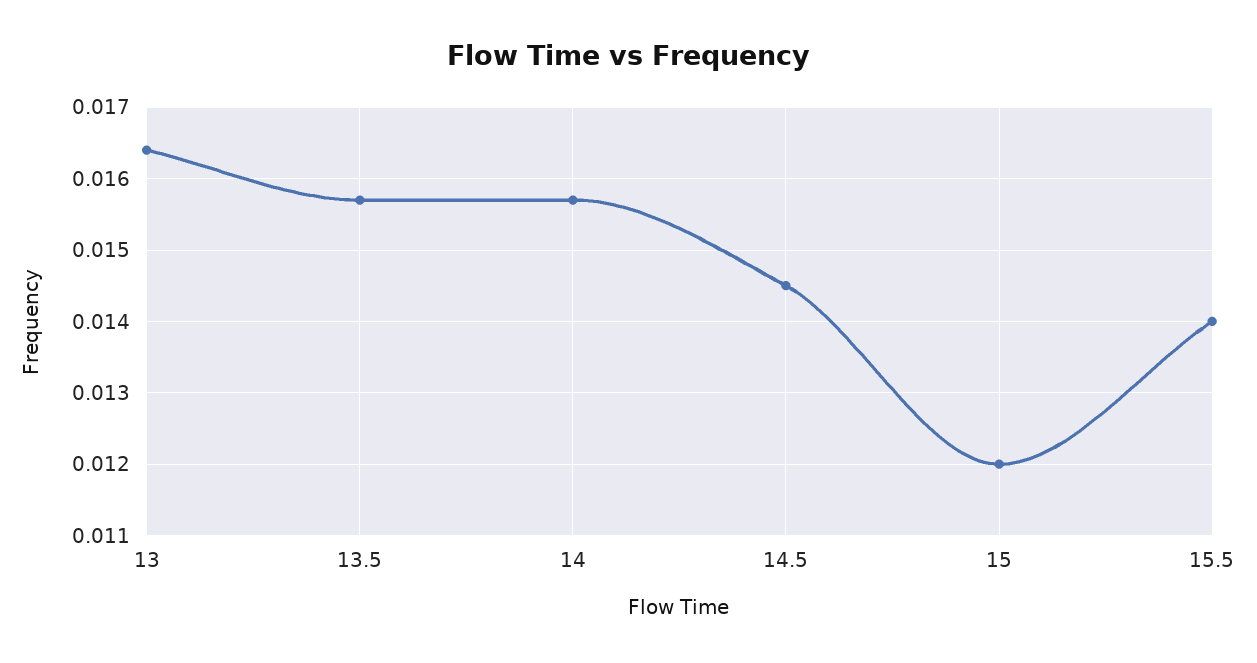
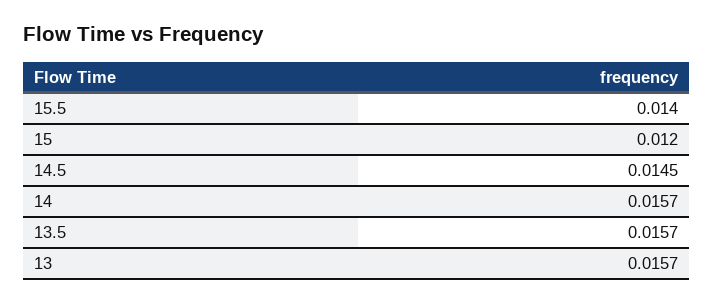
  {
-   "13": 0.0164,
+   "13": 0.0157,
    "13.5": 0.0157,
    "14": 0.0157,
    "14.5": 0.0145,
    "15": 0.012,
    "15.5": 0.014
  }

